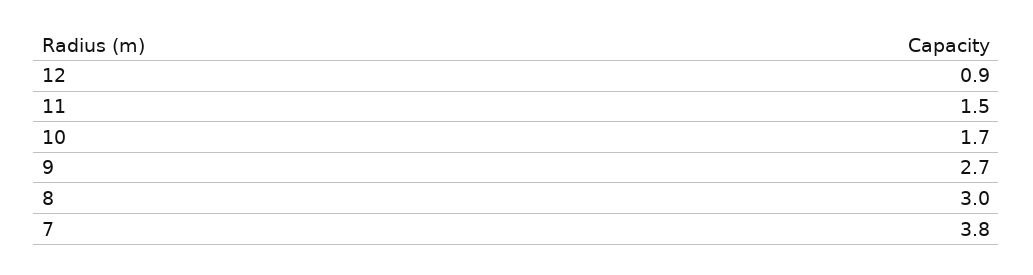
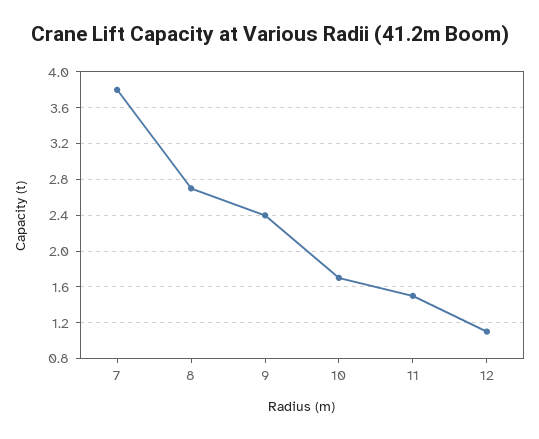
  {
-   "12": 0.9,
+   "12": 1.1,
    "11": 1.5,
    "10": 1.7,
-   "9": 2.7,
+   "9": 2.4,
-   "8": 3,
+   "8": 2.7,
    "7": 3.8
  }

